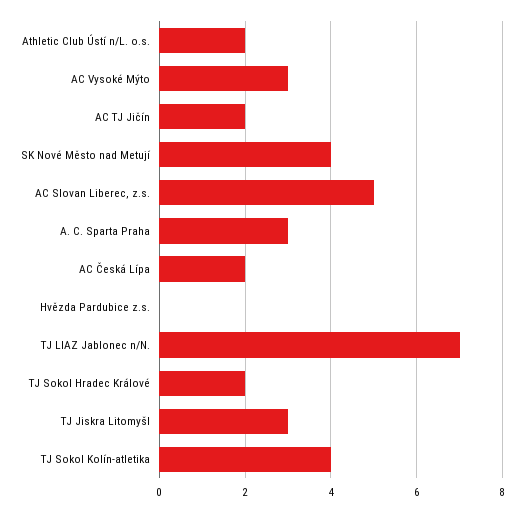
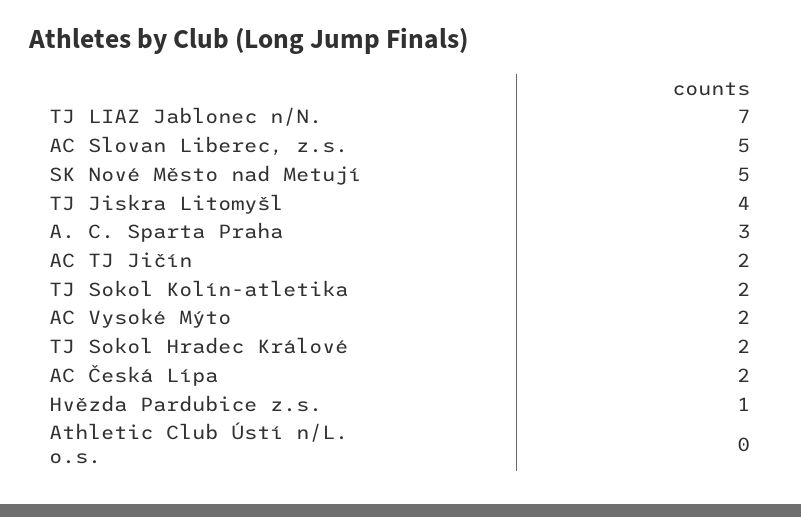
  {
-   "Athletic Club Ústí n/L. o.s.": 2,
+   "Athletic Club Ústí n/L. o.s.": 0,
-   "AC Vysoké Mýto": 3,
+   "AC Vysoké Mýto": 2,
    "AC TJ Jičín": 2,
-   "SK Nové Město nad Metují": 4,
+   "SK Nové Město nad Metují": 5,
    "AC Slovan Liberec, z.s.": 5,
    "A. C. Sparta Praha": 3,
    "AC Česká Lípa": 2,
-   "Hvězda Pardubice z.s.": 0,
+   "Hvězda Pardubice z.s.": 1,
    "TJ LIAZ Jablonec n/N.": 7,
    "TJ Sokol Hradec Králové": 2,
-   "TJ Jiskra Litomyšl": 3,
+   "TJ Jiskra Litomyšl": 4,
-   "TJ Sokol Kolín-atletika": 4
+   "TJ Sokol Kolín-atletika": 2
  }

